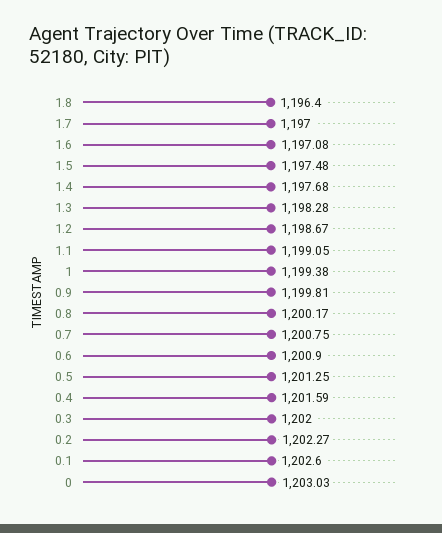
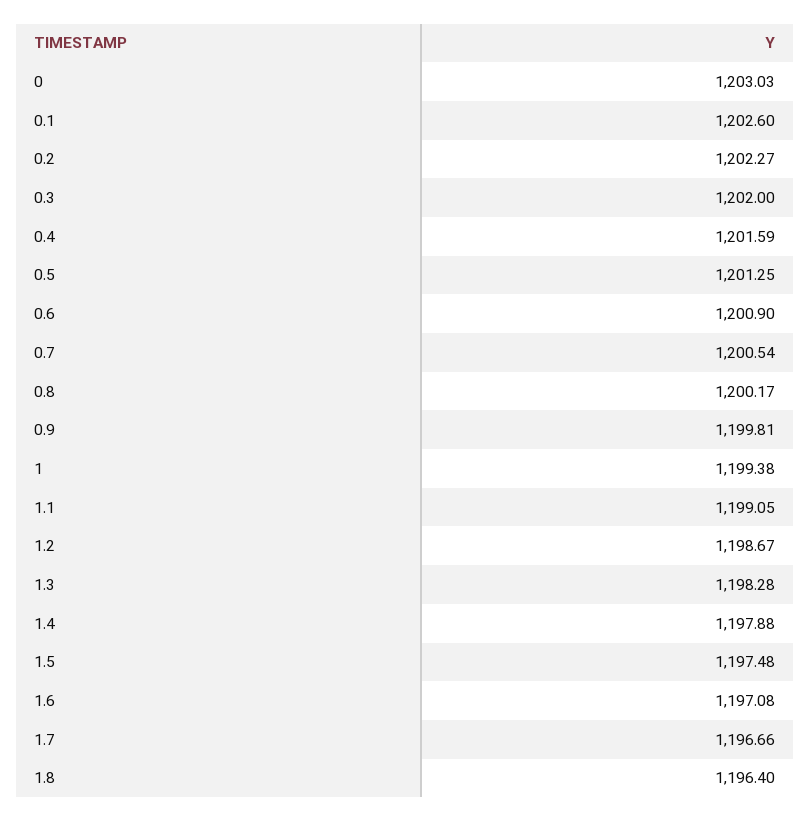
  {
    "1.8": 1196.4,
-   "1.7": 1197,
+   "1.7": 1196.66,
    "1.6": 1197.08,
    "1.5": 1197.48,
-   "1.4": 1197.68,
+   "1.4": 1197.88,
    "1.3": 1198.28,
    "1.2": 1198.67,
    "1.1": 1199.05,
    "1": 1199.38,
    "0.9": 1199.81,
    "0.8": 1200.17,
-   "0.7": 1200.75,
+   "0.7": 1200.54,
    "0.6": 1200.9,
    "0.5": 1201.25,
    "0.4": 1201.59,
    "0.3": 1202,
    "0.2": 1202.27,
    "0.1": 1202.6,
    "0": 1203.03
  }

